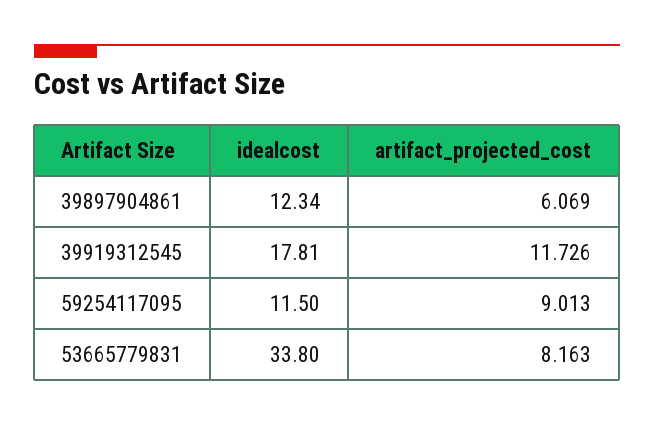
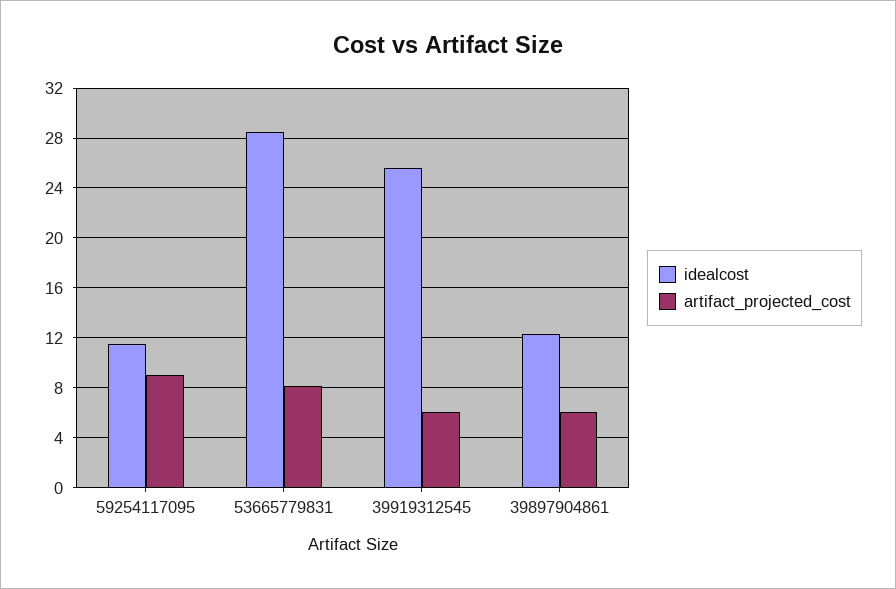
  {
    "idealcost": {
      "39897904861": 12.34,
-     "39919312545": 17.81,
+     "39919312545": 25.5,
      "59254117095": 11.5,
-     "53665779831": 33.8
+     "53665779831": 28.5
    },
    "artifact_projected_cost": {
      "39897904861": 6.069,
-     "39919312545": 11.726,
+     "39919312545": 6,
      "59254117095": 9.013,
      "53665779831": 8.163
    }
  }

